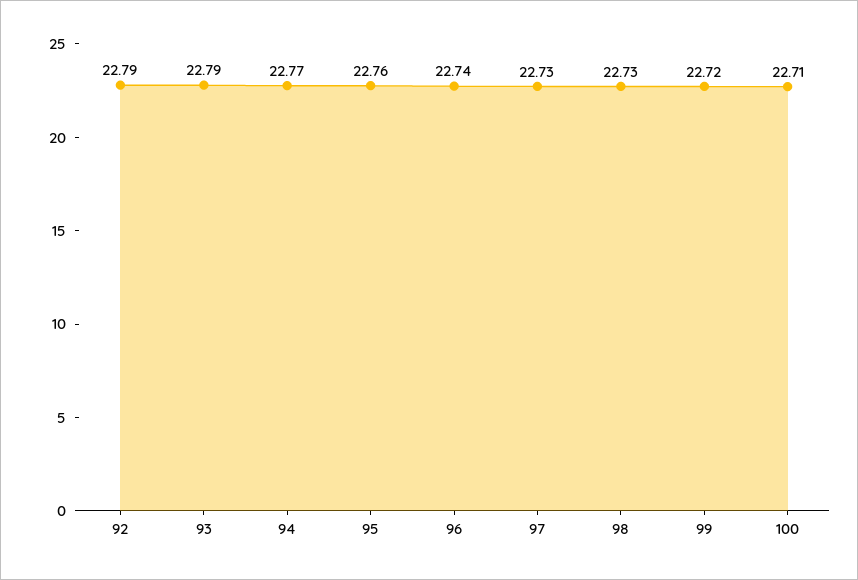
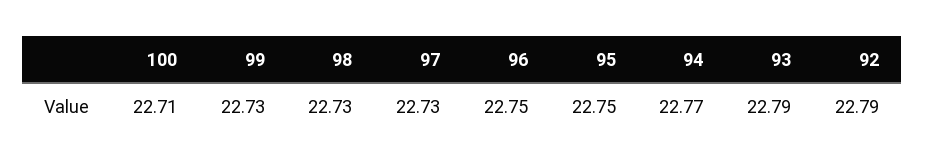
  {
    "92": 22.79,
    "93": 22.79,
    "94": 22.77,
-   "95": 22.76,
+   "95": 22.75,
-   "96": 22.74,
+   "96": 22.75,
    "97": 22.73,
    "98": 22.73,
-   "99": 22.72,
+   "99": 22.73,
    "100": 22.71
  }

